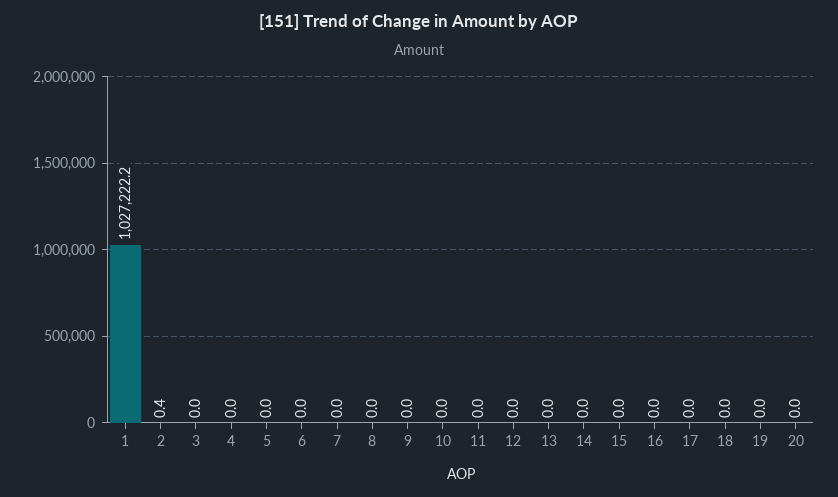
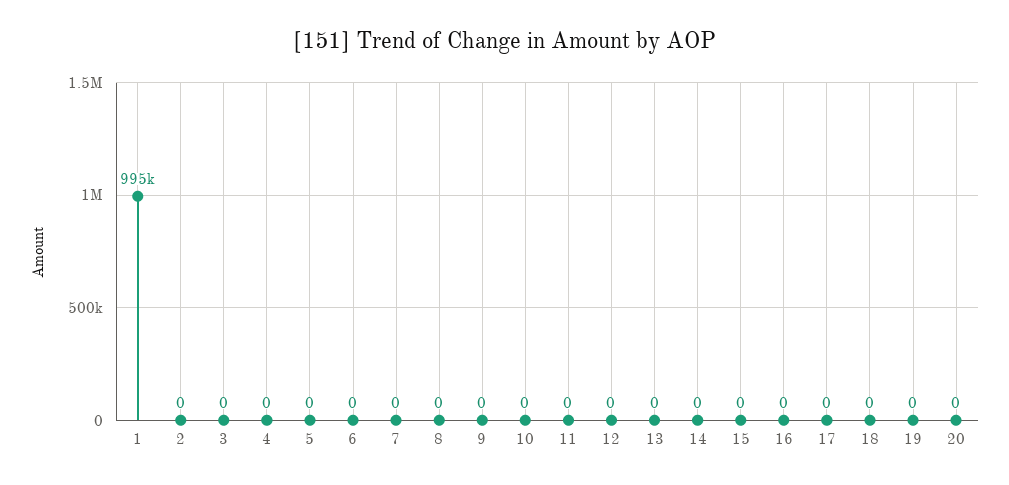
  {
-   "1": 1027222.2,
+   "1": 995000,
-   "2": 0.4,
+   "2": 0,
    "3": 0,
    "4": 0,
    "5": 0,
    "6": 0,
    "7": 0,
    "8": 0,
    "9": 0,
    "10": 0,
    "11": 0,
    "12": 0,
    "13": 0,
    "14": 0,
    "15": 0,
    "16": 0,
    "17": 0,
    "18": 0,
    "19": 0,
    "20": 0
  }

